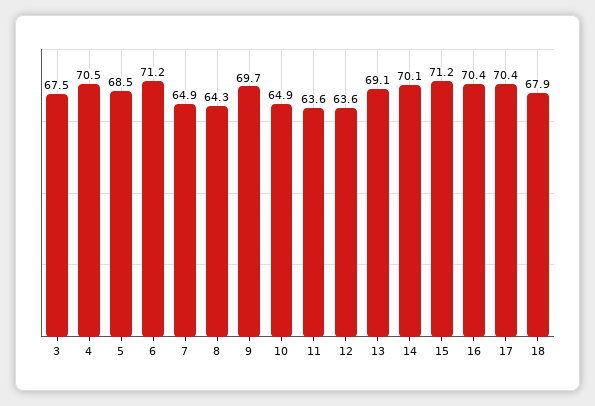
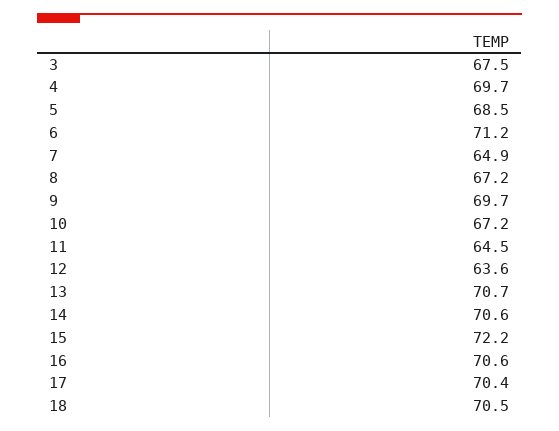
  {
    "3": 67.5,
-   "4": 70.5,
+   "4": 69.7,
    "5": 68.5,
    "6": 71.2,
    "7": 64.9,
-   "8": 64.3,
+   "8": 67.2,
    "9": 69.7,
-   "10": 64.9,
+   "10": 67.2,
-   "11": 63.6,
+   "11": 64.5,
    "12": 63.6,
-   "13": 69.1,
+   "13": 70.7,
-   "14": 70.1,
+   "14": 70.6,
-   "15": 71.2,
+   "15": 72.2,
-   "16": 70.4,
+   "16": 70.6,
    "17": 70.4,
-   "18": 67.9
+   "18": 70.5
  }

